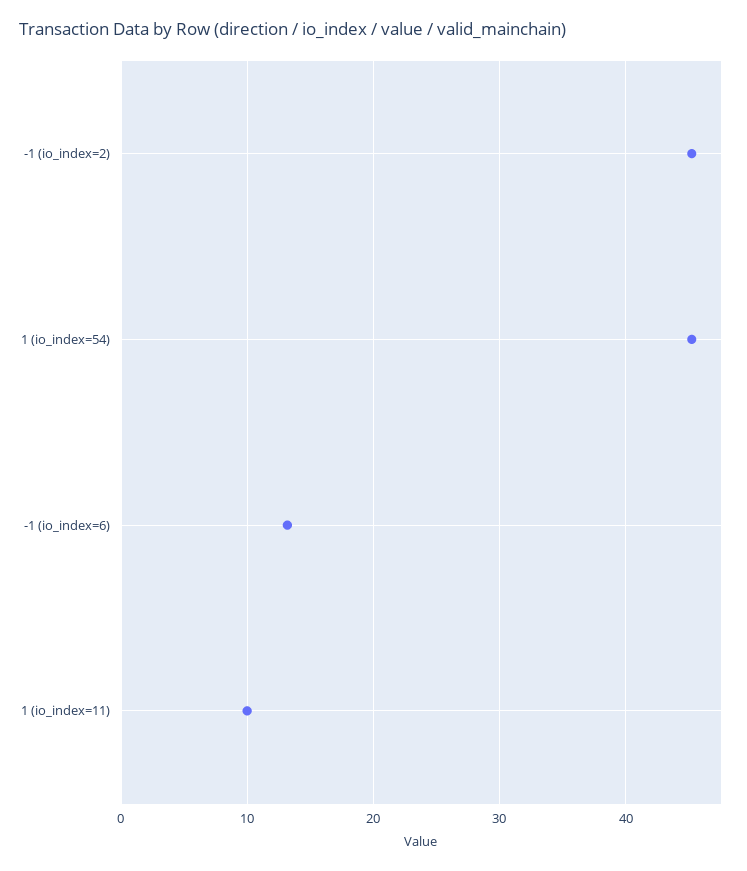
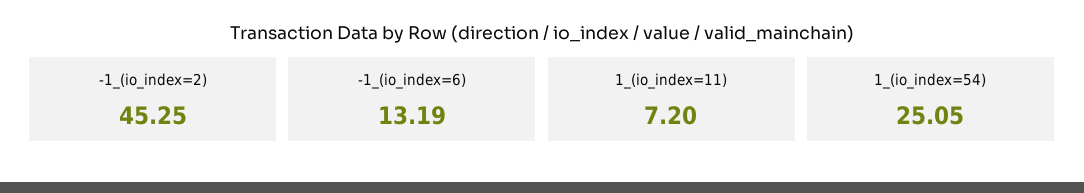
  {
    "-1 (io_index=2)": 45.25,
-   "1 (io_index=54)": 45,
+   "1 (io_index=54)": 25.05,
    "-1 (io_index=6)": 13.19,
-   "1 (io_index=11)": 10
+   "1 (io_index=11)": 7.2
  }

